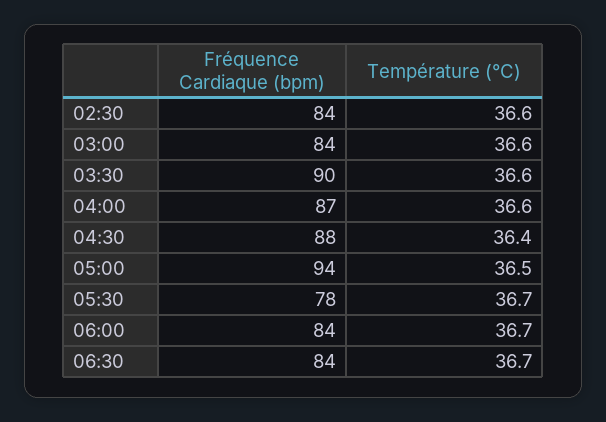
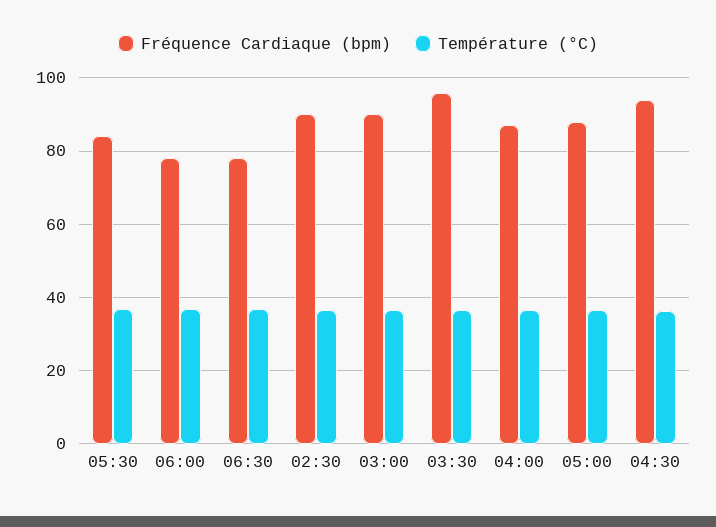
  {
    "Fréquence Cardiaque (bpm)": {
-     "02:30": 84,
+     "02:30": 90,
-     "03:00": 84,
+     "03:00": 90,
-     "03:30": 90,
+     "03:30": 96,
      "04:00": 87,
-     "04:30": 88,
+     "04:30": 94,
-     "05:00": 94,
+     "05:00": 88,
-     "05:30": 78,
+     "05:30": 84,
-     "06:00": 84,
+     "06:00": 78,
-     "06:30": 84
+     "06:30": 78
    },
    "Température (°C)": {
      "02:30": 36.6,
      "03:00": 36.6,
      "03:30": 36.6,
      "04:00": 36.6,
      "04:30": 36.4,
      "05:00": 36.5,
      "05:30": 36.7,
      "06:00": 36.7,
      "06:30": 36.7
    }
  }

